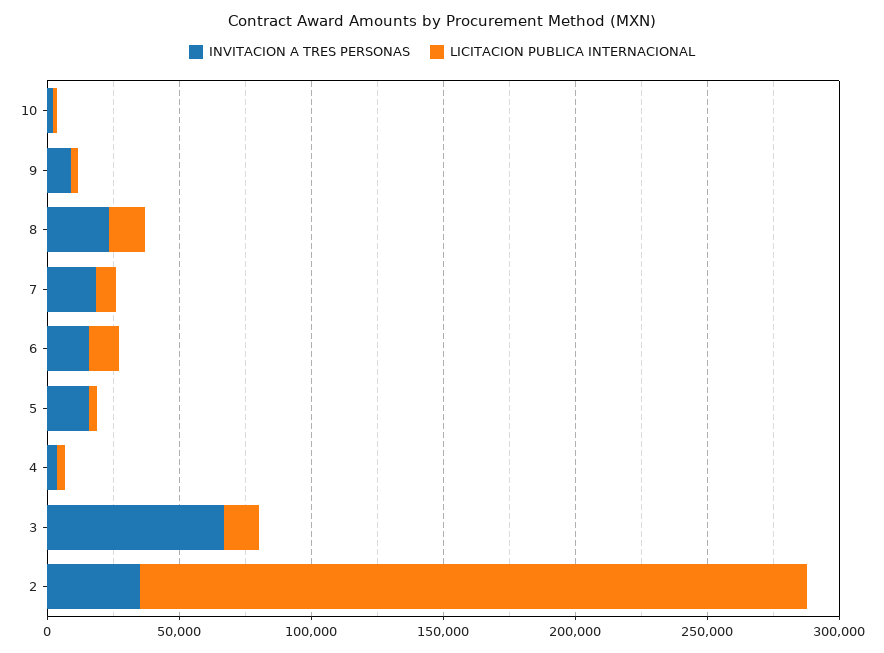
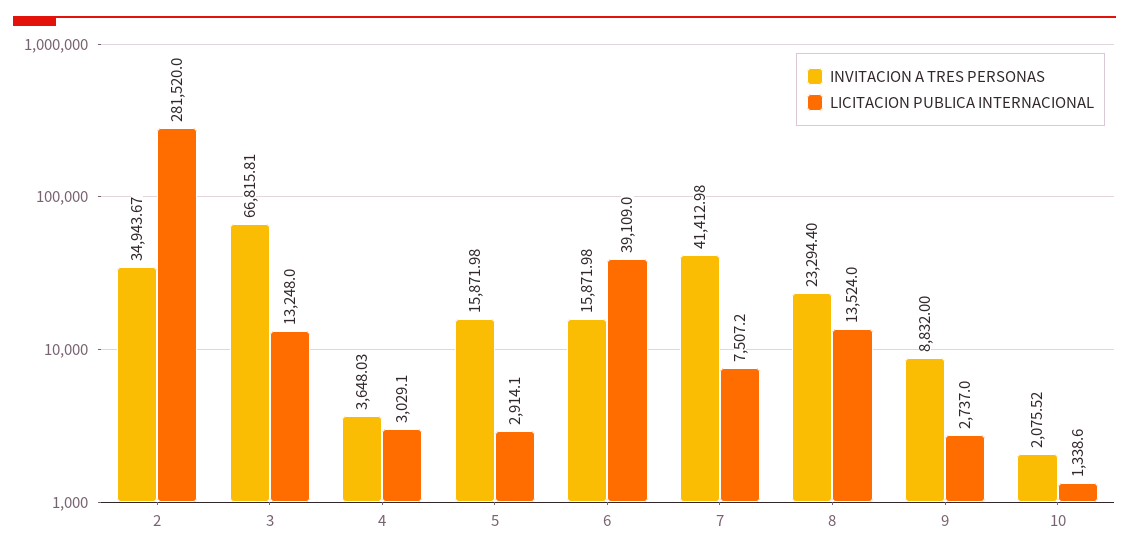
  {
    "INVITACION A TRES PERSONAS": {
      "10": 2075.52,
      "9": 8832,
      "8": 23294.4,
-     "7": 20000,
+     "7": 41412.98,
      "6": 15871.98,
      "5": 15871.98,
      "4": 3648.03,
      "3": 66815.81,
      "2": 34943.67
    },
    "LICITACION PUBLICA INTERNACIONAL": {
      "10": 1338.6,
      "9": 2737,
      "8": 13524,
      "7": 7507.2,
-     "6": 10000,
+     "6": 39109,
      "5": 2914.1,
      "4": 3029.1,
      "3": 13248,
-     "2": 250000
+     "2": 281520
    }
  }

